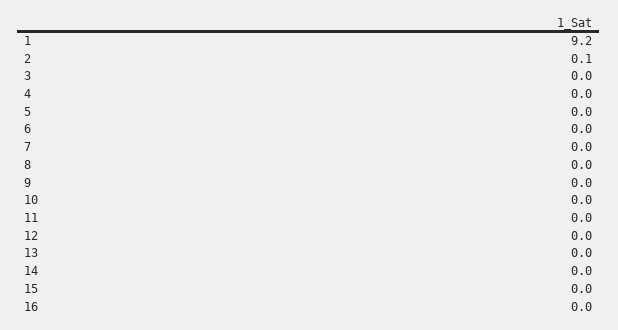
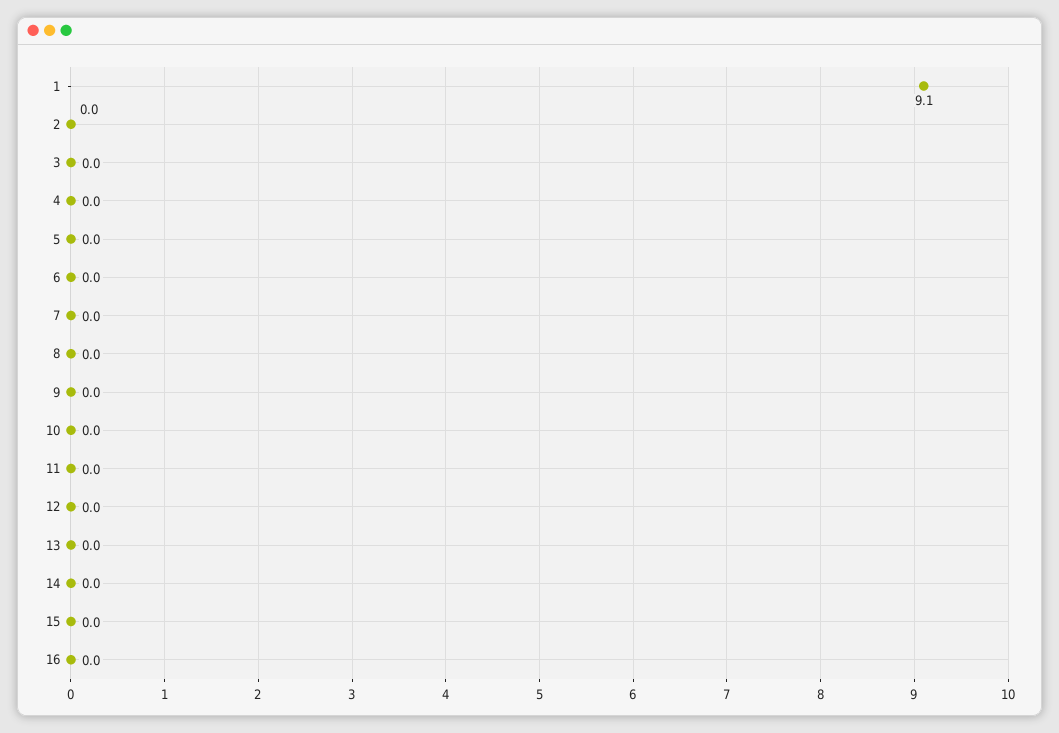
  {
-   "1": 9.2,
+   "1": 9.1,
-   "2": 0.1,
+   "2": 0,
    "3": 0,
    "4": 0,
    "5": 0,
    "6": 0,
    "7": 0,
    "8": 0,
    "9": 0,
    "10": 0,
    "11": 0,
    "12": 0,
    "13": 0,
    "14": 0,
    "15": 0,
    "16": 0
  }

